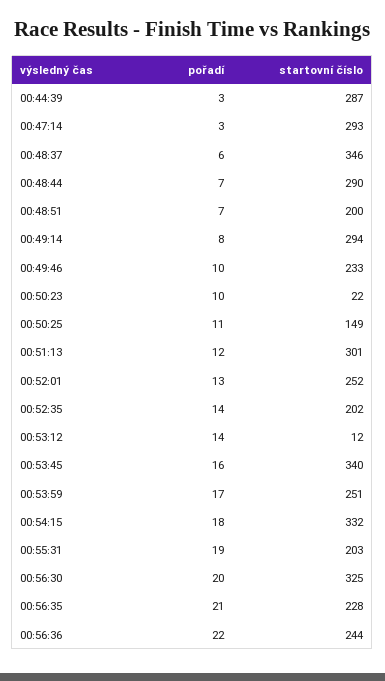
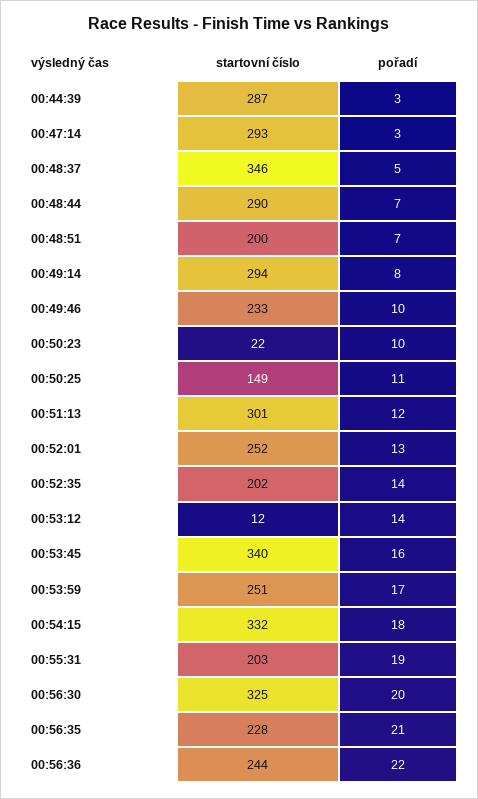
  {
    "pořadí": {
      "00:44:39": 3,
      "00:47:14": 3,
-     "00:48:37": 6,
+     "00:48:37": 5,
      "00:48:44": 7,
      "00:48:51": 7,
      "00:49:14": 8,
      "00:49:46": 10,
      "00:50:23": 10,
      "00:50:25": 11,
      "00:51:13": 12,
      "00:52:01": 13,
      "00:52:35": 14,
      "00:53:12": 14,
      "00:53:45": 16,
      "00:53:59": 17,
      "00:54:15": 18,
      "00:55:31": 19,
      "00:56:30": 20,
      "00:56:35": 21,
      "00:56:36": 22
    },
    "startovní číslo": {
      "00:44:39": 287,
      "00:47:14": 293,
      "00:48:37": 346,
      "00:48:44": 290,
      "00:48:51": 200,
      "00:49:14": 294,
      "00:49:46": 233,
      "00:50:23": 22,
      "00:50:25": 149,
      "00:51:13": 301,
      "00:52:01": 252,
      "00:52:35": 202,
      "00:53:12": 12,
      "00:53:45": 340,
      "00:53:59": 251,
      "00:54:15": 332,
      "00:55:31": 203,
      "00:56:30": 325,
      "00:56:35": 228,
      "00:56:36": 244
    }
  }

